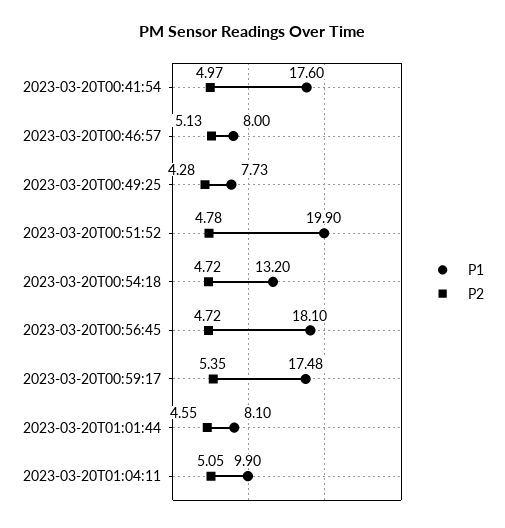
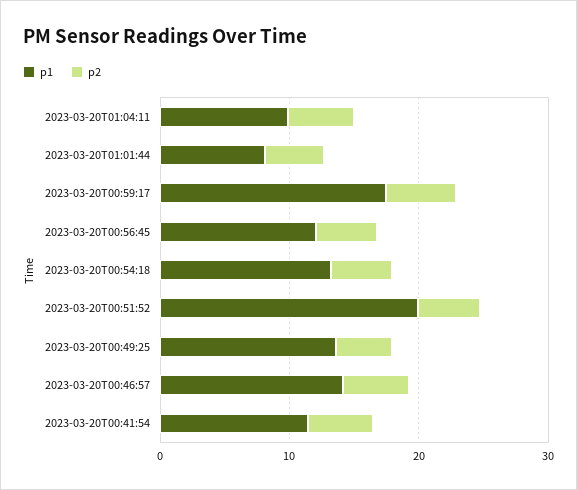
  {
    "P1": {
-     "2023-03-20T00:41:54": 17.6,
+     "2023-03-20T00:41:54": 12,
-     "2023-03-20T00:46:57": 8,
+     "2023-03-20T00:46:57": 14,
-     "2023-03-20T00:49:25": 7.73,
+     "2023-03-20T00:49:25": 14,
      "2023-03-20T00:51:52": 19.9,
      "2023-03-20T00:54:18": 13.2,
-     "2023-03-20T00:56:45": 18.1,
+     "2023-03-20T00:56:45": 12,
      "2023-03-20T00:59:17": 17.48,
      "2023-03-20T01:01:44": 8.1,
      "2023-03-20T01:04:11": 9.9
    },
    "P2": {
      "2023-03-20T00:41:54": 4.97,
      "2023-03-20T00:46:57": 5.13,
      "2023-03-20T00:49:25": 4.28,
      "2023-03-20T00:51:52": 4.78,
      "2023-03-20T00:54:18": 4.72,
      "2023-03-20T00:56:45": 4.72,
      "2023-03-20T00:59:17": 5.35,
      "2023-03-20T01:01:44": 4.55,
      "2023-03-20T01:04:11": 5.05
    }
  }

